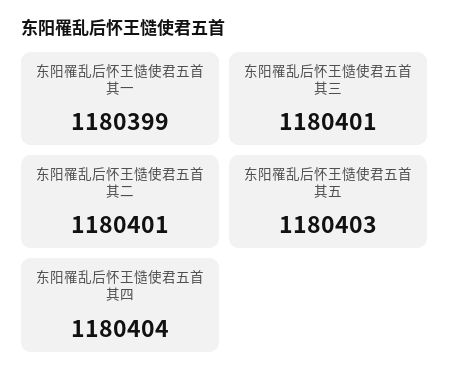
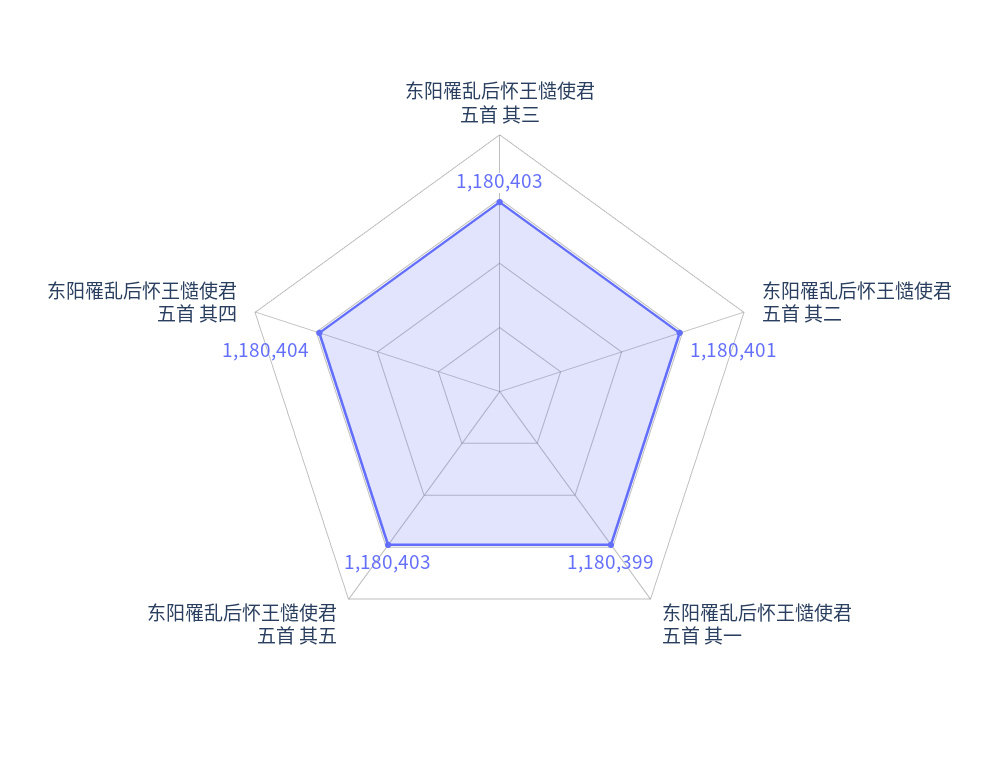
  {
    "东阳罹乱后怀王慥使君五首 其一": 1180399,
-   "东阳罹乱后怀王慥使君五首 其三": 1180401,
+   "东阳罹乱后怀王慥使君五首 其三": 1180403,
    "东阳罹乱后怀王慥使君五首 其二": 1180401,
    "东阳罹乱后怀王慥使君五首 其五": 1180403,
    "东阳罹乱后怀王慥使君五首 其四": 1180404
  }

